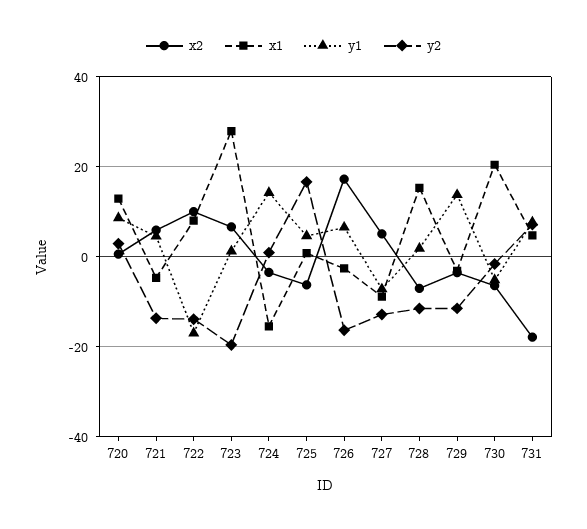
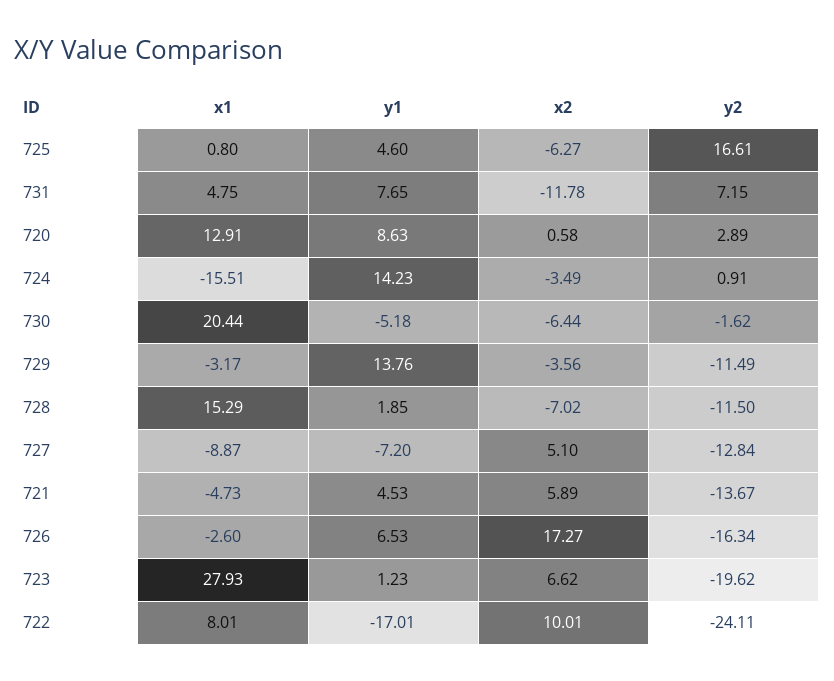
  {
    "x2": {
      "720": 0.58,
      "721": 5.89,
      "722": 10.01,
      "723": 6.62,
      "724": -3.49,
      "725": -6.27,
      "726": 17.27,
      "727": 5.1,
      "728": -7.02,
      "729": -3.56,
      "730": -6.44,
-     "731": -18
+     "731": -11.78
    },
    "x1": {
      "720": 12.91,
      "721": -4.73,
      "722": 8.01,
      "723": 27.93,
      "724": -15.51,
      "725": 0.8,
      "726": -2.6,
      "727": -8.87,
      "728": 15.29,
      "729": -3.17,
      "730": 20.44,
      "731": 4.75
    },
    "y1": {
      "720": 8.63,
      "721": 4.53,
      "722": -17.01,
      "723": 1.23,
      "724": 14.23,
      "725": 4.6,
      "726": 6.53,
      "727": -7.2,
      "728": 1.85,
      "729": 13.76,
      "730": -5.18,
      "731": 7.65
    },
    "y2": {
      "720": 2.89,
      "721": -13.67,
-     "722": -14,
+     "722": -24.11,
      "723": -19.62,
      "724": 0.91,
      "725": 16.61,
      "726": -16.34,
      "727": -12.84,
      "728": -11.5,
      "729": -11.49,
      "730": -1.62,
      "731": 7.15
    }
  }

